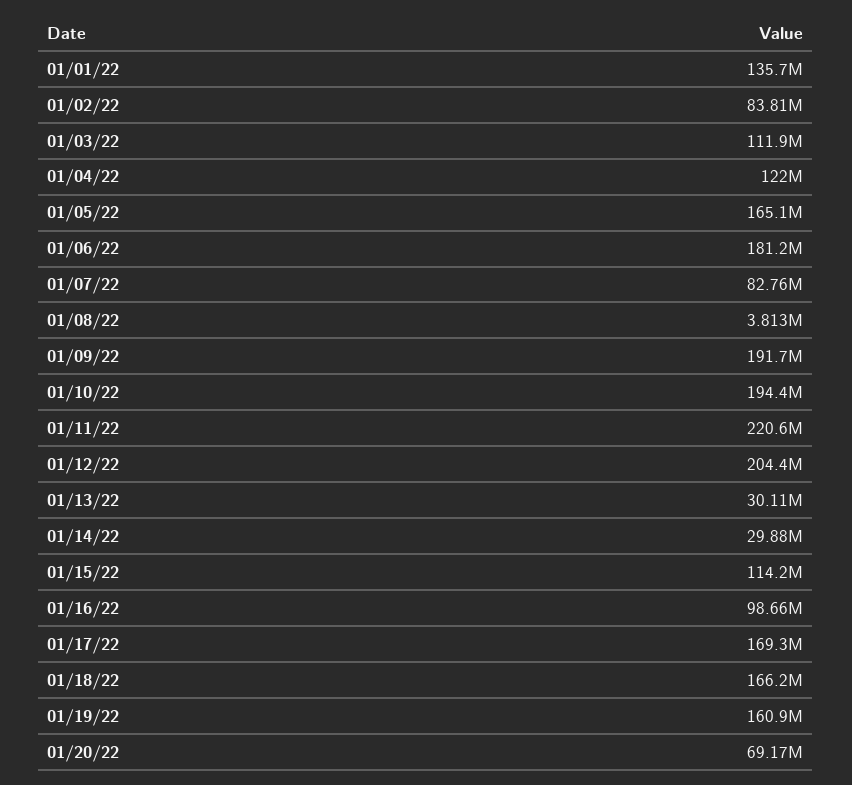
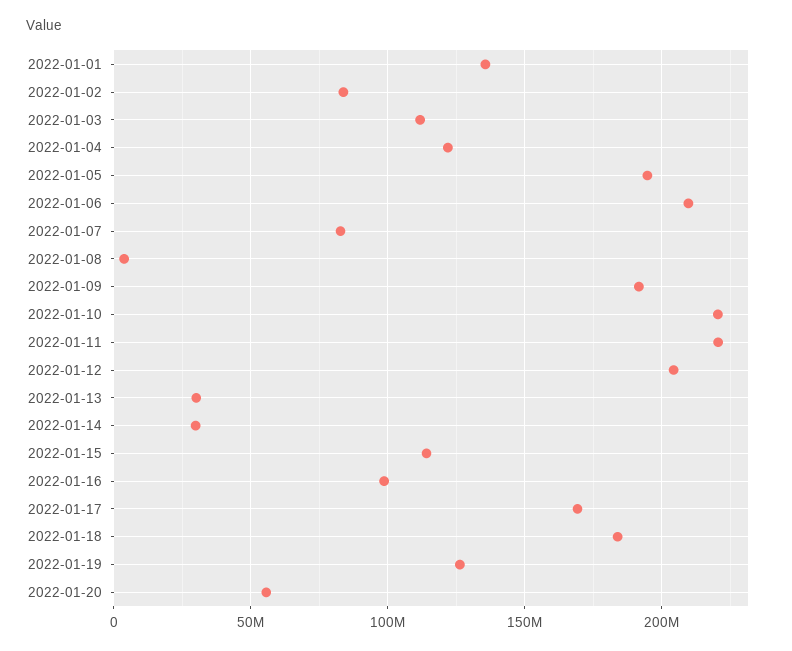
  {
    "01/01/22": 135700000,
    "01/02/22": 83810000,
    "01/03/22": 111900000,
    "01/04/22": 122000000,
-   "01/05/22": 165100000,
+   "01/05/22": 195000000,
-   "01/06/22": 181200000,
+   "01/06/22": 210000000,
    "01/07/22": 82760000,
    "01/08/22": 3813000,
    "01/09/22": 191700000,
-   "01/10/22": 194400000,
+   "01/10/22": 220000000,
    "01/11/22": 220600000,
    "01/12/22": 204400000,
    "01/13/22": 30110000,
    "01/14/22": 29880000,
    "01/15/22": 114200000,
    "01/16/22": 98660000,
    "01/17/22": 169300000,
-   "01/18/22": 166200000,
+   "01/18/22": 185000000,
-   "01/19/22": 160900000,
+   "01/19/22": 125000000,
-   "01/20/22": 69170000
+   "01/20/22": 55000000
  }

